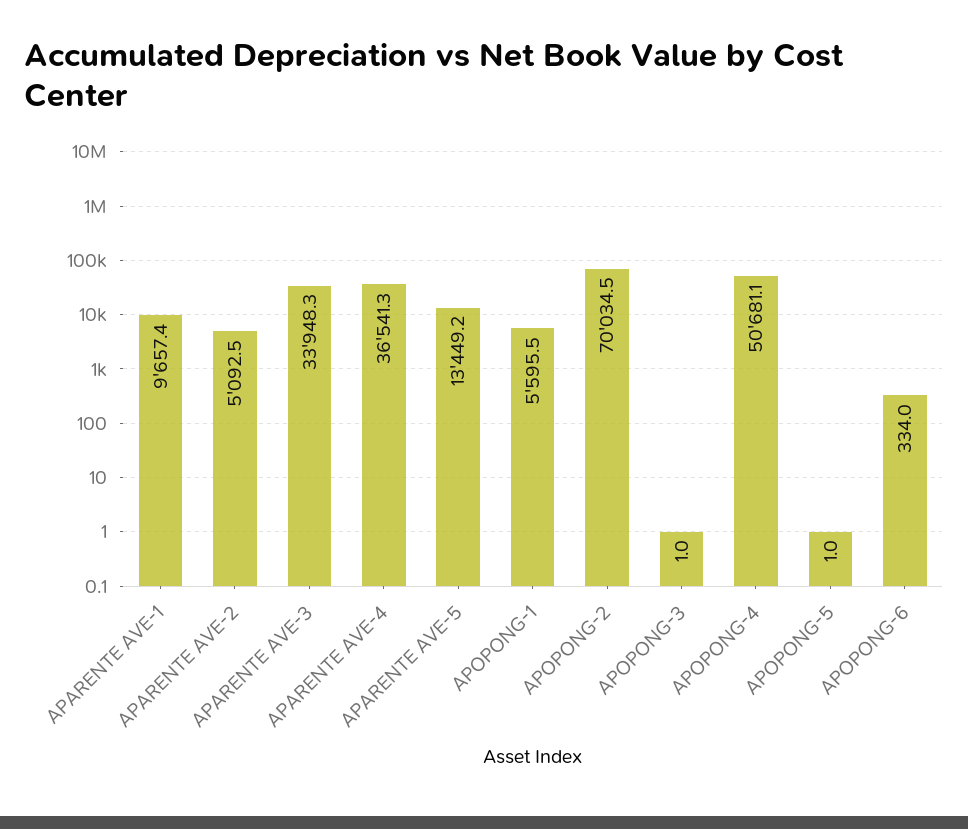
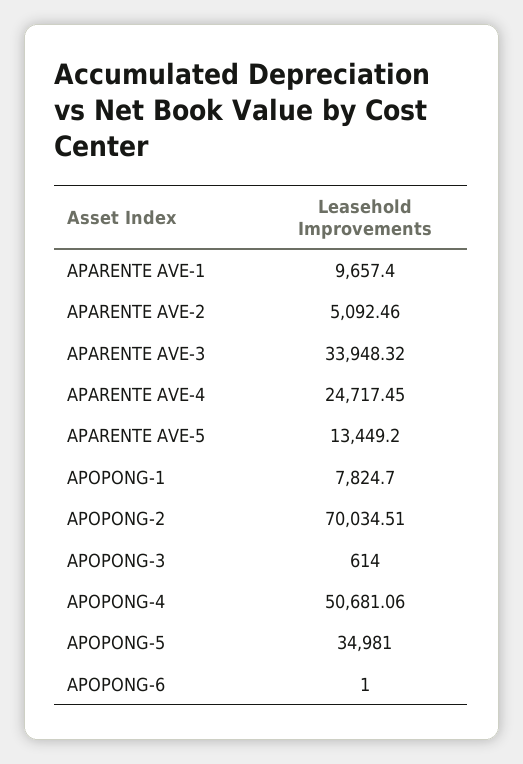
  {
    "APARENTE AVE-1": 9657.4,
    "APARENTE AVE-2": 5092.46,
    "APARENTE AVE-3": 33948.32,
-   "APARENTE AVE-4": 36541.3,
+   "APARENTE AVE-4": 24717.45,
    "APARENTE AVE-5": 13449.2,
-   "APOPONG-1": 5595.5,
+   "APOPONG-1": 7824.7,
    "APOPONG-2": 70034.51,
-   "APOPONG-3": 1,
+   "APOPONG-3": 614,
    "APOPONG-4": 50681.06,
-   "APOPONG-5": 1,
+   "APOPONG-5": 34981,
-   "APOPONG-6": 334
+   "APOPONG-6": 1
  }

